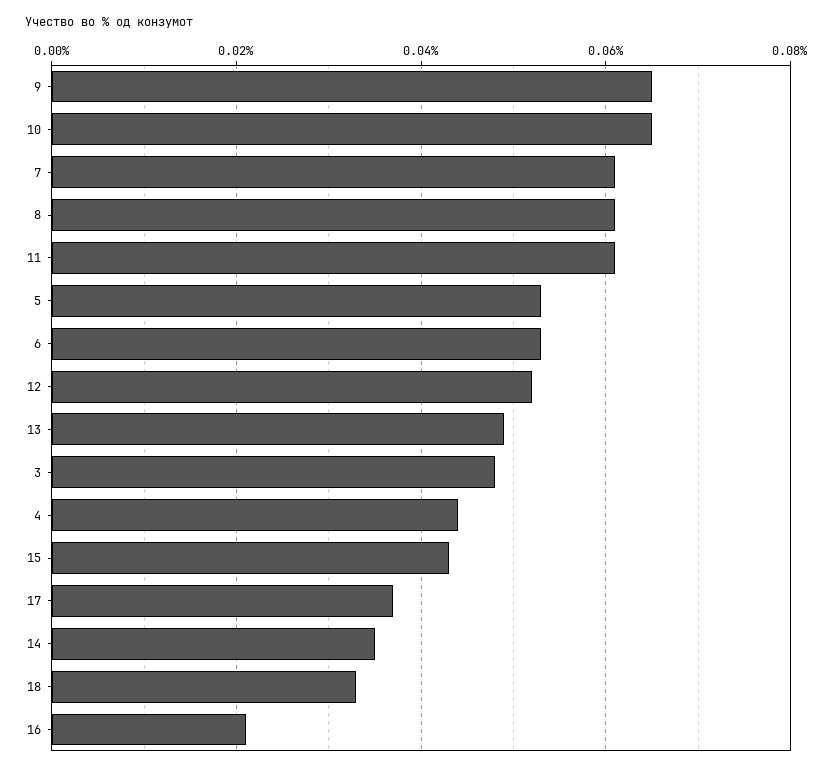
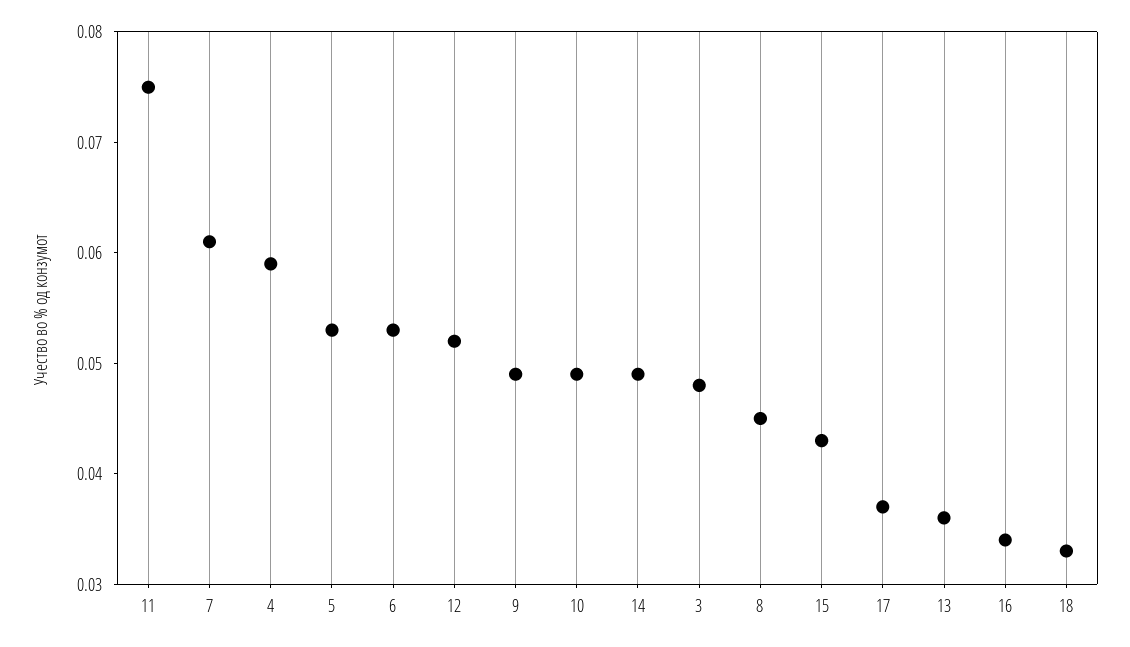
  {
-   "9": 0.065,
+   "9": 0.049,
-   "10": 0.065,
+   "10": 0.049,
    "7": 0.061,
-   "8": 0.06,
+   "8": 0.045,
-   "11": 0.06,
+   "11": 0.075,
    "5": 0.053,
    "6": 0.053,
    "12": 0.052,
-   "13": 0.05,
+   "13": 0.036,
    "3": 0.048,
-   "4": 0.045,
+   "4": 0.059,
    "15": 0.043,
    "17": 0.037,
-   "14": 0.035,
+   "14": 0.049,
    "18": 0.033,
-   "16": 0.02
+   "16": 0.034
  }

